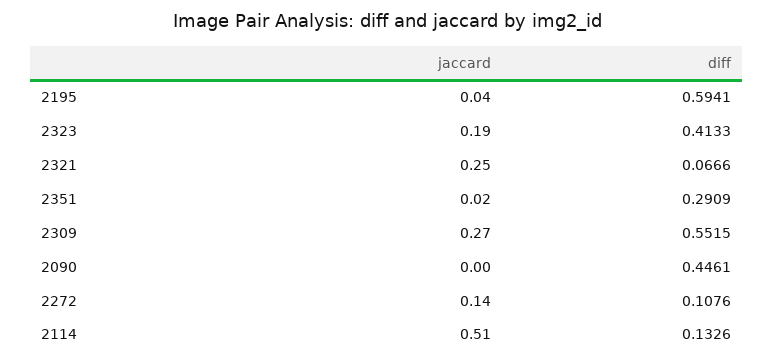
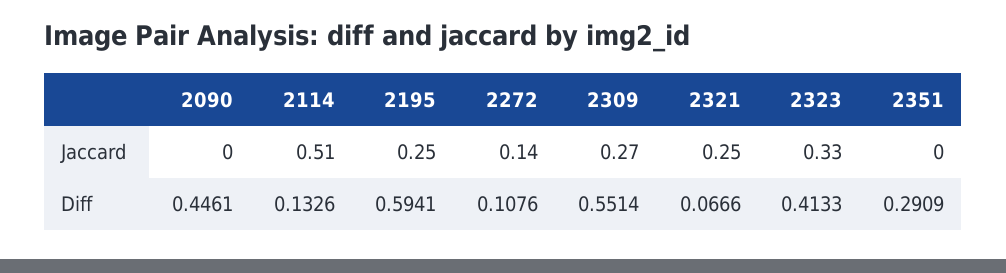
  {
    "jaccard": {
-     "2195": 0.04,
+     "2195": 0.25,
-     "2323": 0.19,
+     "2323": 0.33,
      "2321": 0.25,
-     "2351": 0.02,
+     "2351": 0,
      "2309": 0.27,
      "2090": 0,
      "2272": 0.14,
      "2114": 0.51
    },
    "diff": {
      "2195": 0.5941,
      "2323": 0.4133,
      "2321": 0.0666,
      "2351": 0.2909,
-     "2309": 0.5515,
+     "2309": 0.5514,
      "2090": 0.4461,
      "2272": 0.1076,
      "2114": 0.1326
    }
  }

